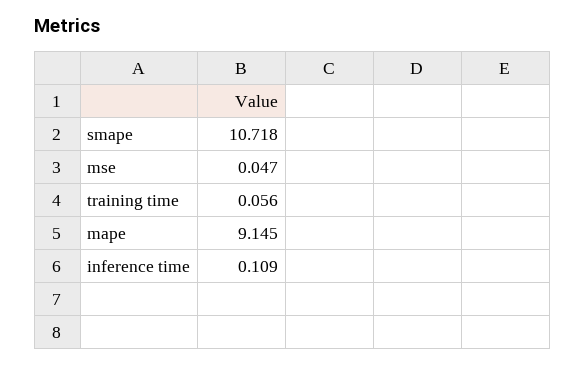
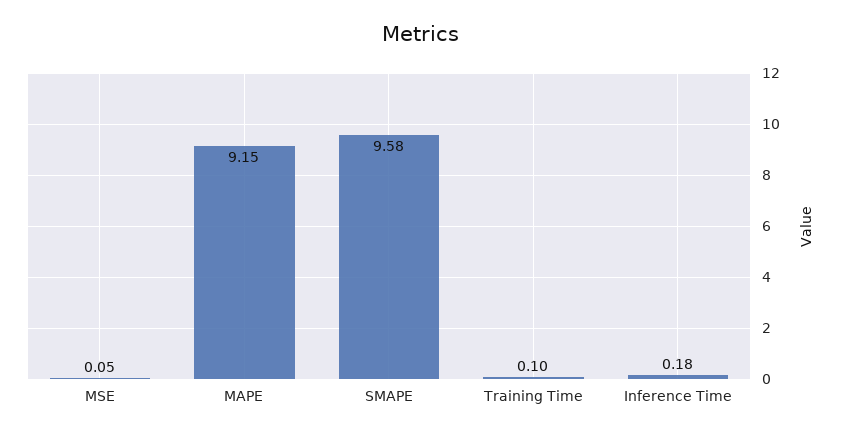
  {
-   "smape": 10.718,
+   "smape": 9.58,
    "mse": 0.047,
-   "training time": 0.056,
+   "training time": 0.1,
    "mape": 9.145,
-   "inference time": 0.109
+   "inference time": 0.18
  }

